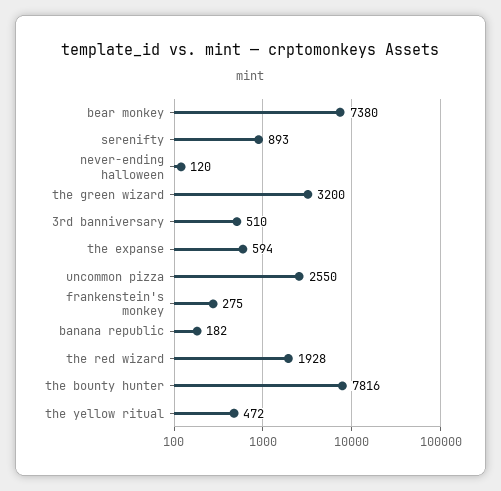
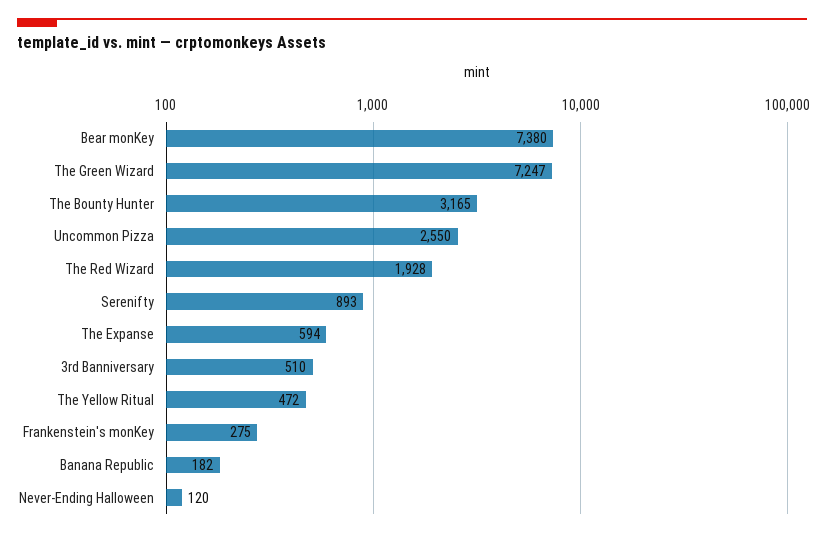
  {
    "bear monkey": 7380,
    "serenifty": 893,
    "never-ending halloween": 120,
-   "the green wizard": 3200,
+   "the green wizard": 7247,
    "3rd banniversary": 510,
    "the expanse": 594,
    "uncommon pizza": 2550,
    "frankenstein's monkey": 275,
    "banana republic": 182,
    "the red wizard": 1928,
-   "the bounty hunter": 7816,
+   "the bounty hunter": 3165,
    "the yellow ritual": 472
  }

